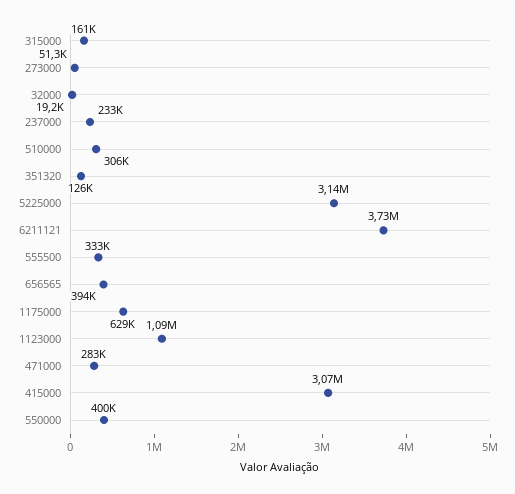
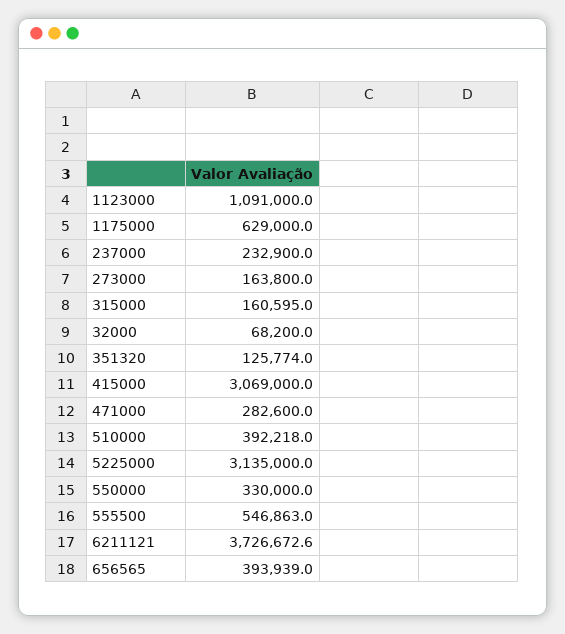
  {
    "315000": 160595,
-   "273000": 51300,
+   "273000": 163800,
-   "32000": 19200,
+   "32000": 68200,
    "237000": 232900,
-   "510000": 306000,
+   "510000": 392218,
    "351320": 125774,
    "5225000": 3135000,
    "6211121": 3726672.6,
-   "555500": 333000,
+   "555500": 546863,
    "656565": 393939,
    "1175000": 629000,
    "1123000": 1091000,
    "471000": 282600,
    "415000": 3069000,
-   "550000": 400000
+   "550000": 330000
  }

